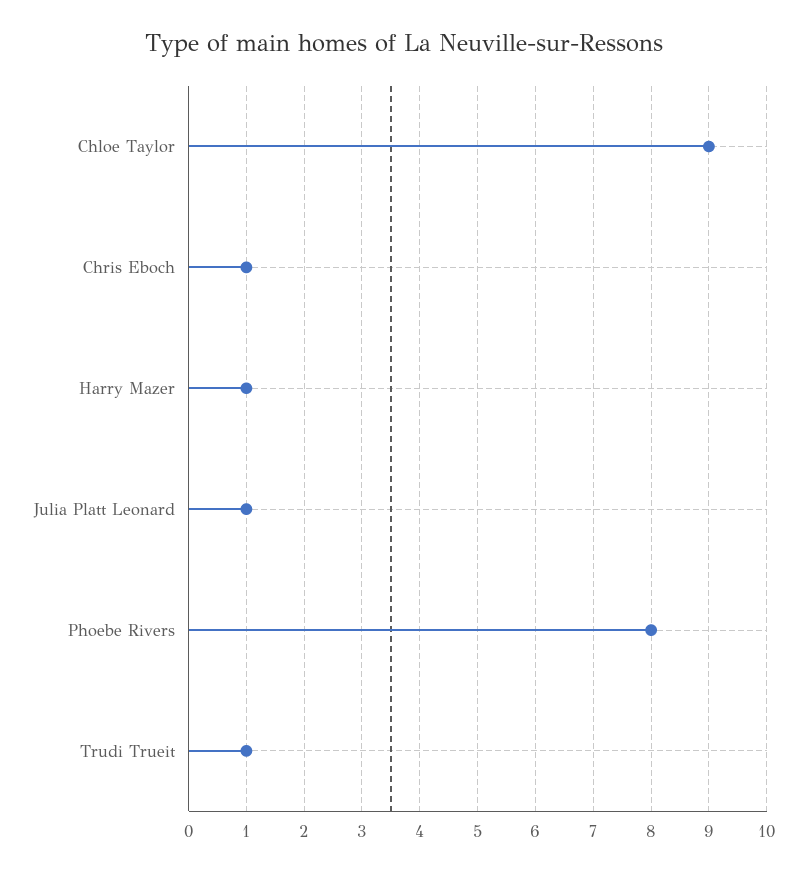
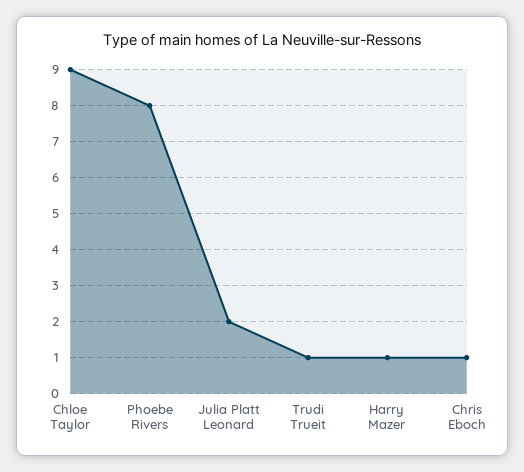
  {
    "Chloe Taylor": 9,
    "Chris Eboch": 1,
    "Harry Mazer": 1,
-   "Julia Platt Leonard": 1,
+   "Julia Platt Leonard": 2,
    "Phoebe Rivers": 8,
    "Trudi Trueit": 1
  }

